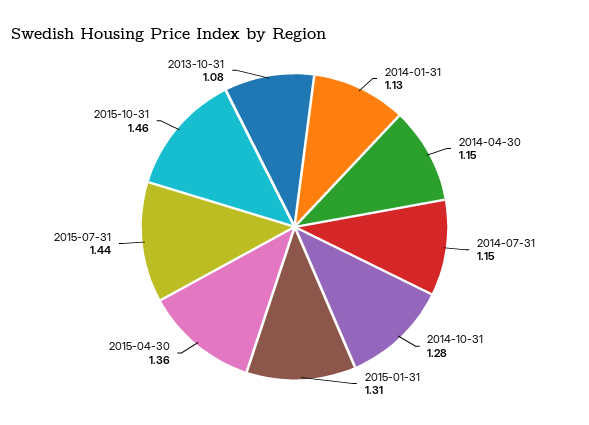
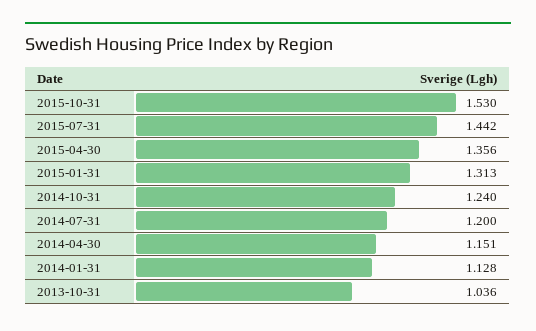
  {
    "2014-01-31": 1.128,
    "2014-04-30": 1.151,
-   "2014-07-31": 1.15,
+   "2014-07-31": 1.2,
-   "2014-10-31": 1.28,
+   "2014-10-31": 1.24,
    "2015-01-31": 1.313,
    "2015-04-30": 1.356,
    "2015-07-31": 1.442,
-   "2015-10-31": 1.46,
+   "2015-10-31": 1.53,
-   "2013-10-31": 1.08
+   "2013-10-31": 1.036
  }

